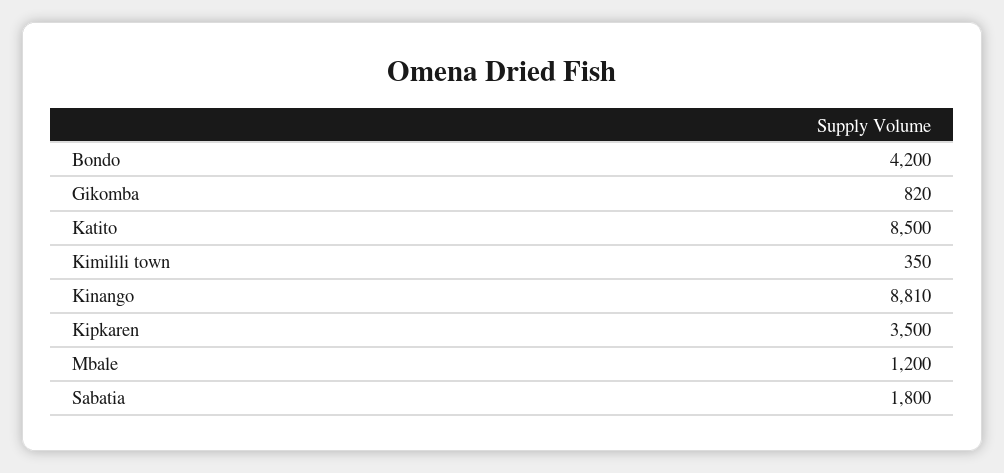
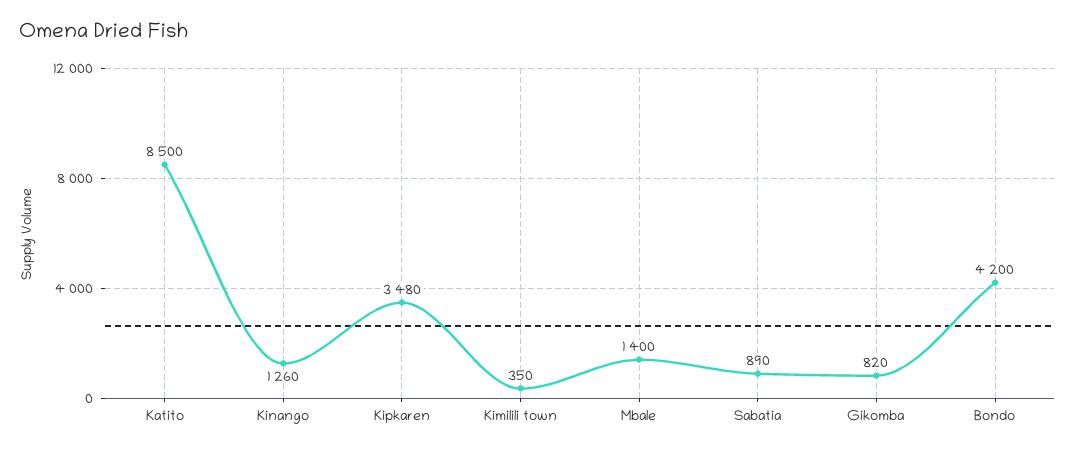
  {
    "Bondo": 4200,
    "Gikomba": 820,
    "Katito": 8500,
    "Kimilili town": 350,
-   "Kinango": 8810,
+   "Kinango": 1260,
-   "Kipkaren": 3500,
+   "Kipkaren": 3480,
-   "Mbale": 1200,
+   "Mbale": 1400,
-   "Sabatia": 1800
+   "Sabatia": 890
  }

